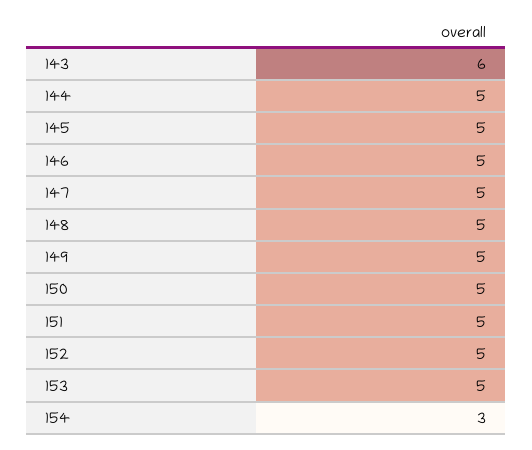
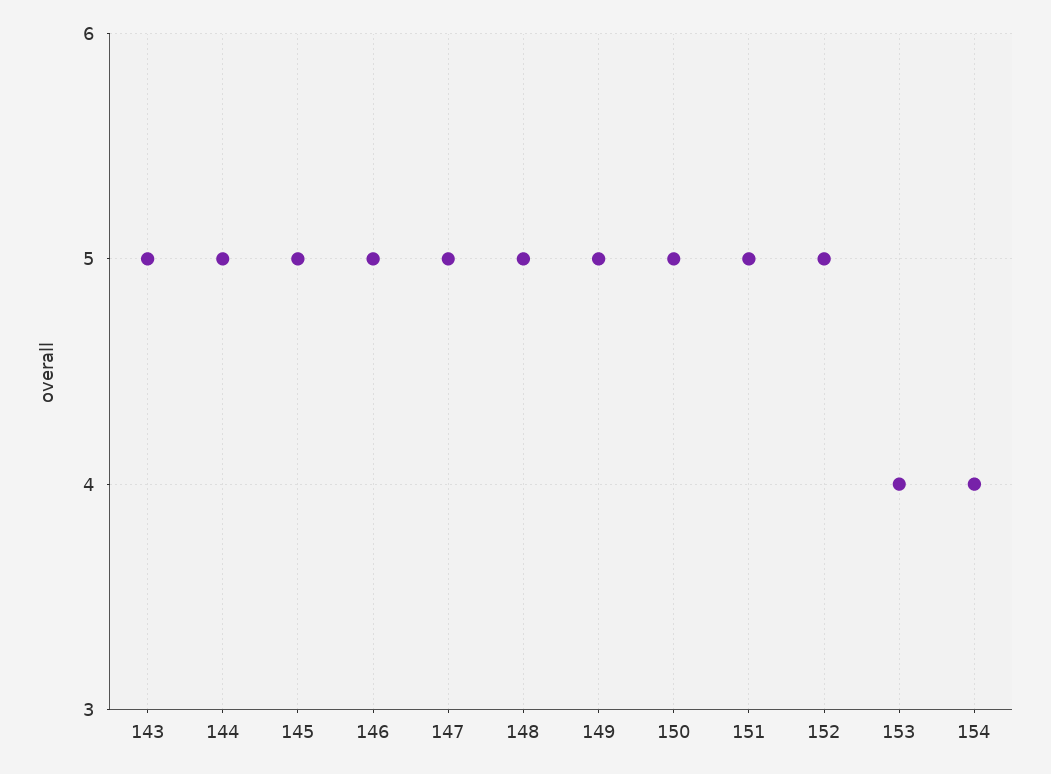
  {
-   "143": 6,
+   "143": 5,
    "144": 5,
    "145": 5,
    "146": 5,
    "147": 5,
    "148": 5,
    "149": 5,
    "150": 5,
    "151": 5,
    "152": 5,
-   "153": 5,
+   "153": 4,
-   "154": 3
+   "154": 4
  }

